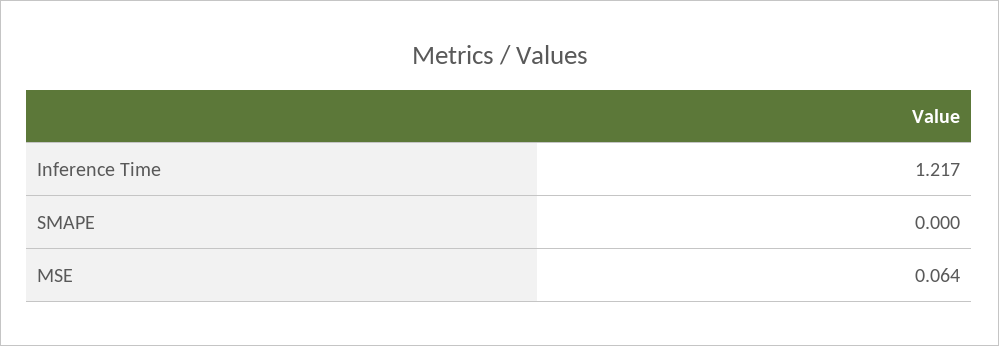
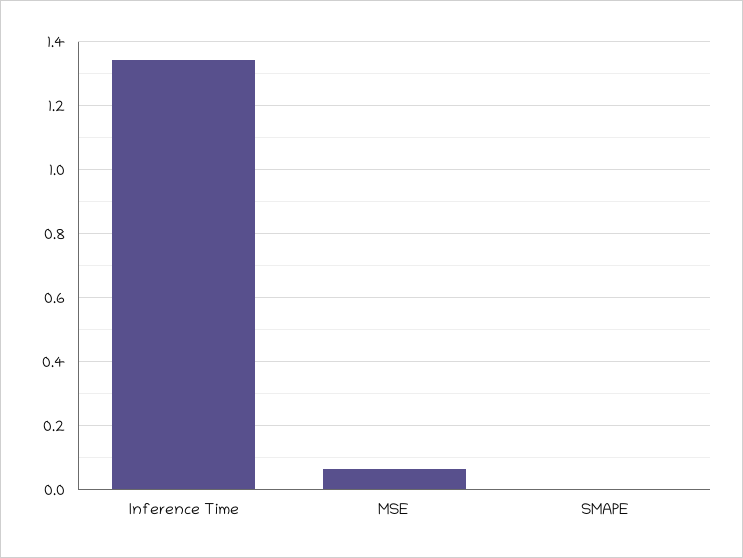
  {
-   "Inference Time": 1.217,
+   "Inference Time": 1.34,
    "SMAPE": 0,
    "MSE": 0.064
  }

